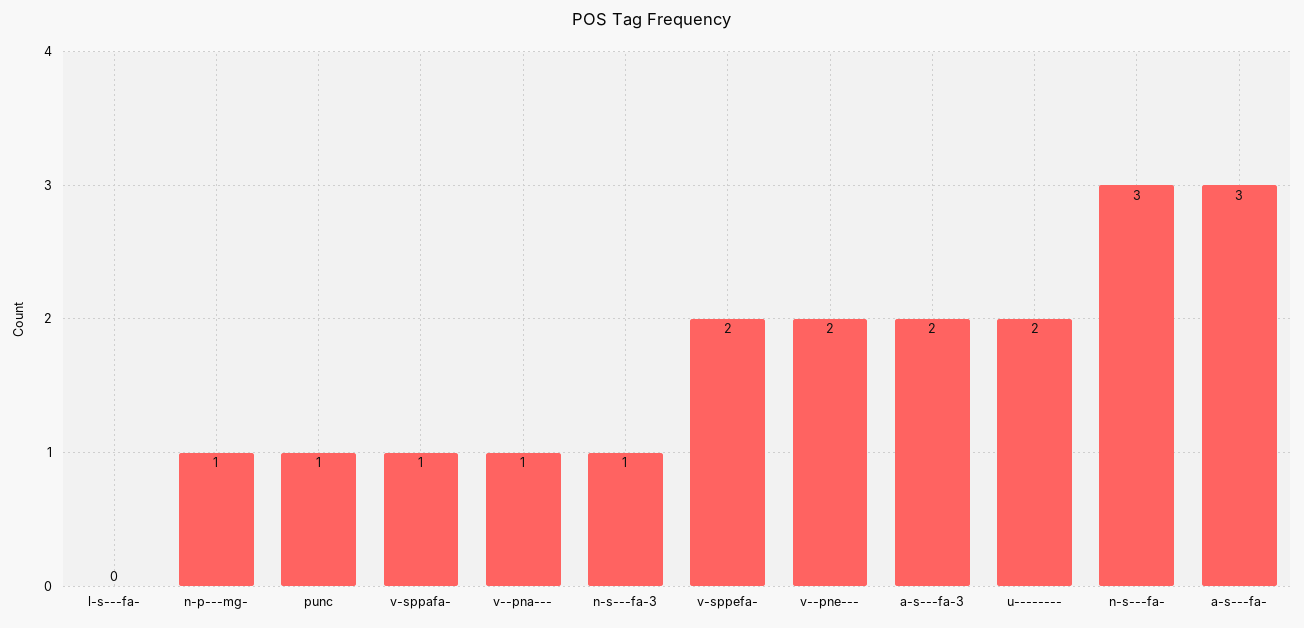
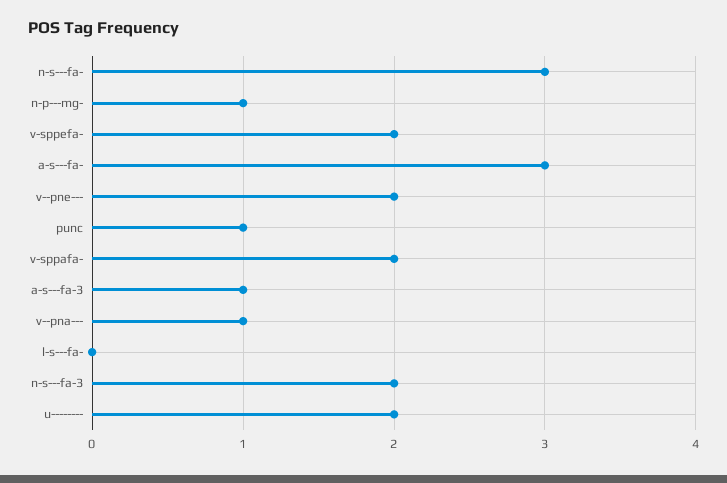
  {
    "l-s---fa-": 0,
    "n-p---mg-": 1,
    "punc": 1,
-   "v-sppafa-": 1,
+   "v-sppafa-": 2,
    "v--pna---": 1,
-   "n-s---fa-3": 1,
+   "n-s---fa-3": 2,
    "v-sppefa-": 2,
    "v--pne---": 2,
-   "a-s---fa-3": 2,
+   "a-s---fa-3": 1,
    "u--------": 2,
    "n-s---fa-": 3,
    "a-s---fa-": 3
  }

